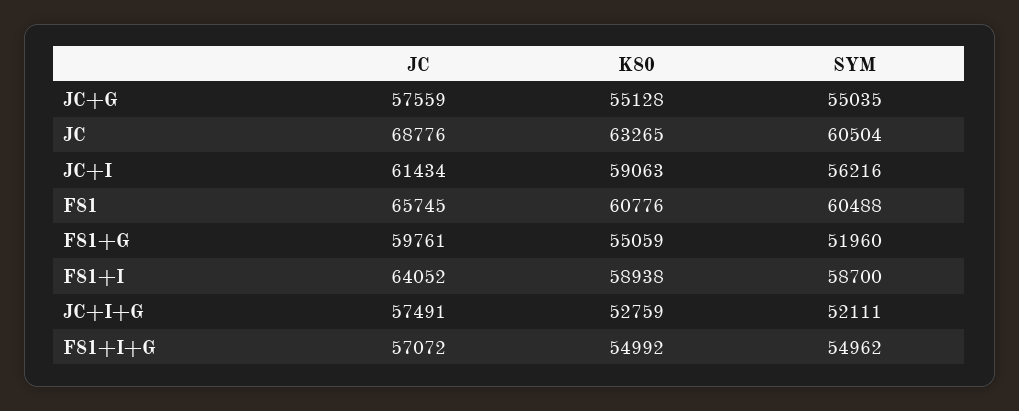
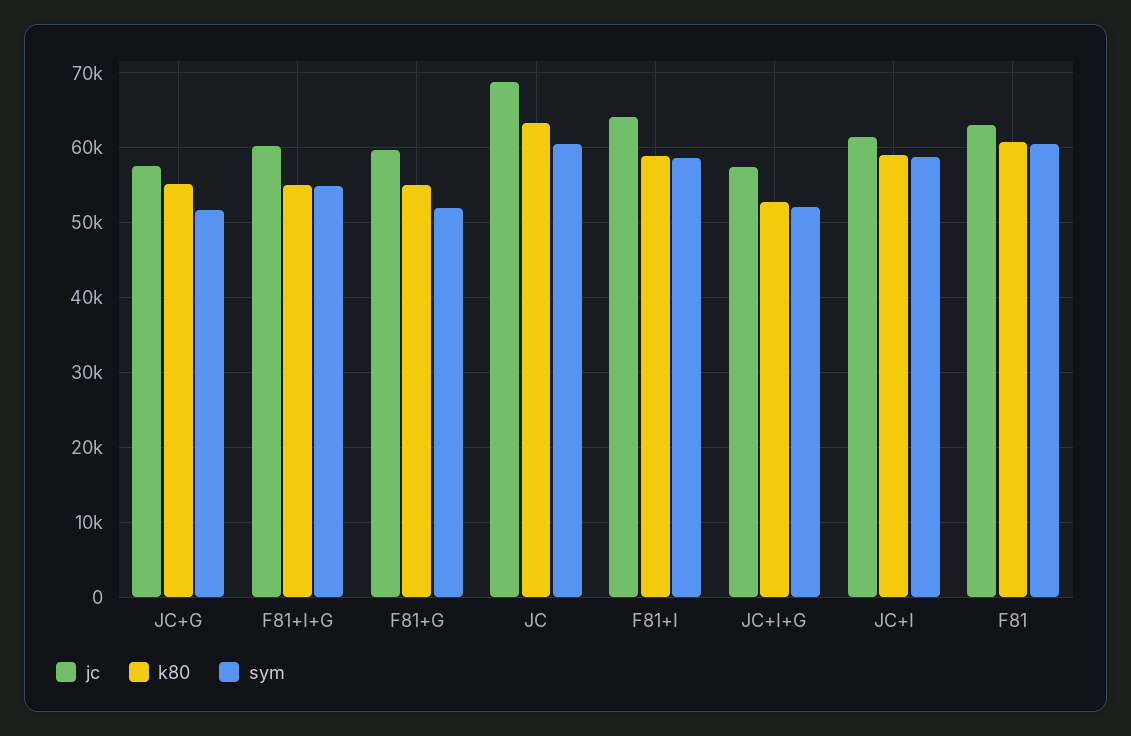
  {
    "JC": {
      "JC+G": 57559,
      "JC": 68776,
      "JC+I": 61434,
-     "F81": 65745,
+     "F81": 63000,
      "F81+G": 59761,
      "F81+I": 64052,
      "JC+I+G": 57491,
-     "F81+I+G": 57072
+     "F81+I+G": 60000
    },
    "K80": {
      "JC+G": 55128,
      "JC": 63265,
      "JC+I": 59063,
      "F81": 60776,
      "F81+G": 55059,
      "F81+I": 58938,
      "JC+I+G": 52759,
      "F81+I+G": 54992
    },
    "SYM": {
-     "JC+G": 55035,
+     "JC+G": 52000,
      "JC": 60504,
-     "JC+I": 56216,
+     "JC+I": 59000,
      "F81": 60488,
      "F81+G": 51960,
      "F81+I": 58700,
      "JC+I+G": 52111,
      "F81+I+G": 54962
    }
  }

